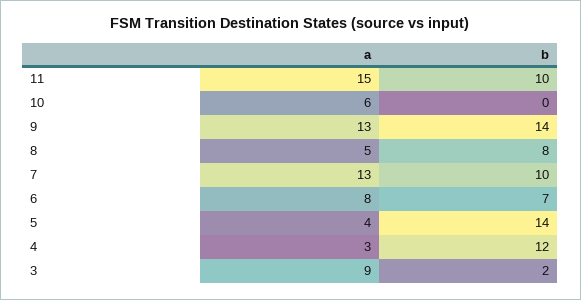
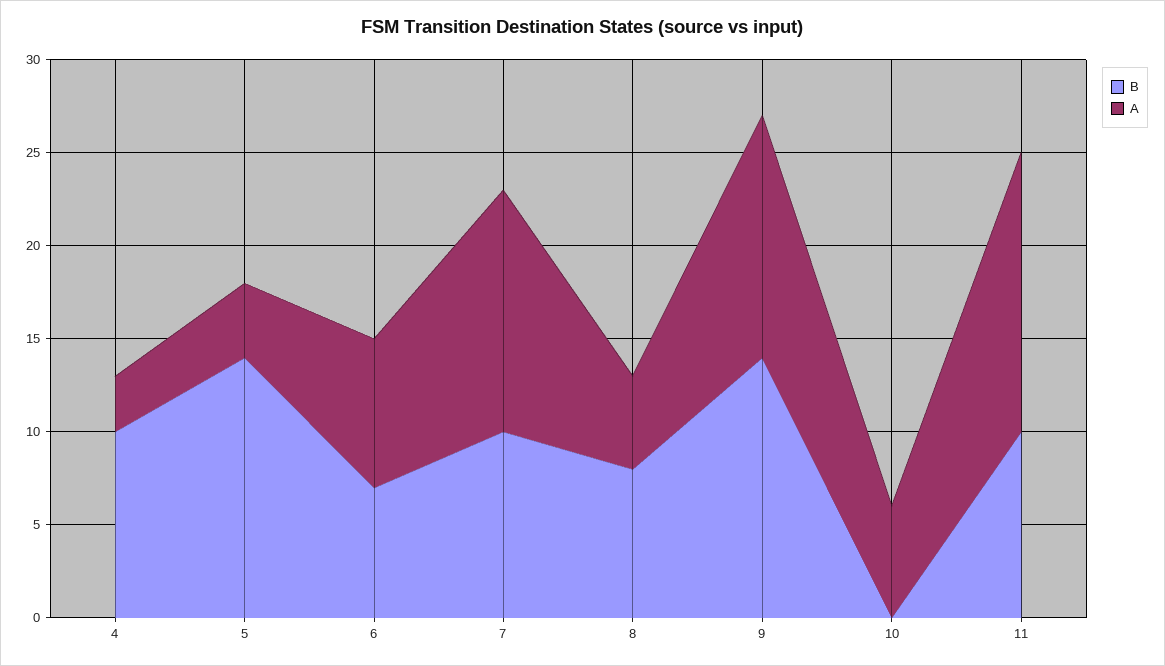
  {
    "a": {
      "11": 15,
      "10": 6,
      "9": 13,
      "8": 5,
      "7": 13,
      "6": 8,
      "5": 4,
-     "4": 3,
+     "4": 3
-     "3": 9
    },
    "b": {
      "11": 10,
      "10": 0,
      "9": 14,
      "8": 8,
      "7": 10,
      "6": 7,
      "5": 14,
-     "4": 12,
+     "4": 10
-     "3": 2
    }
  }

